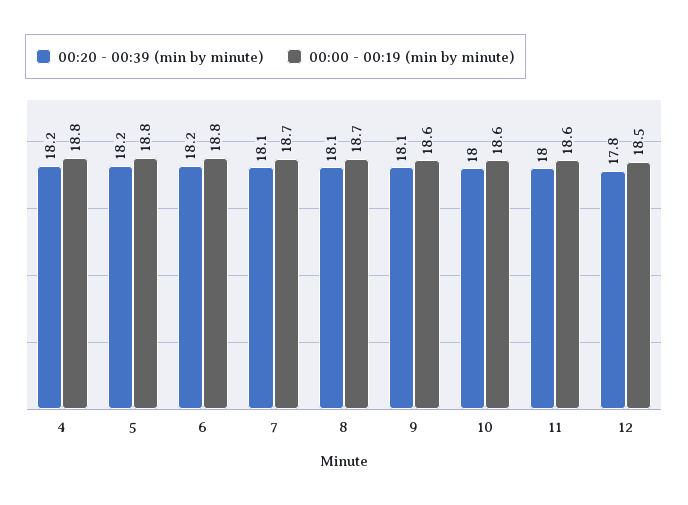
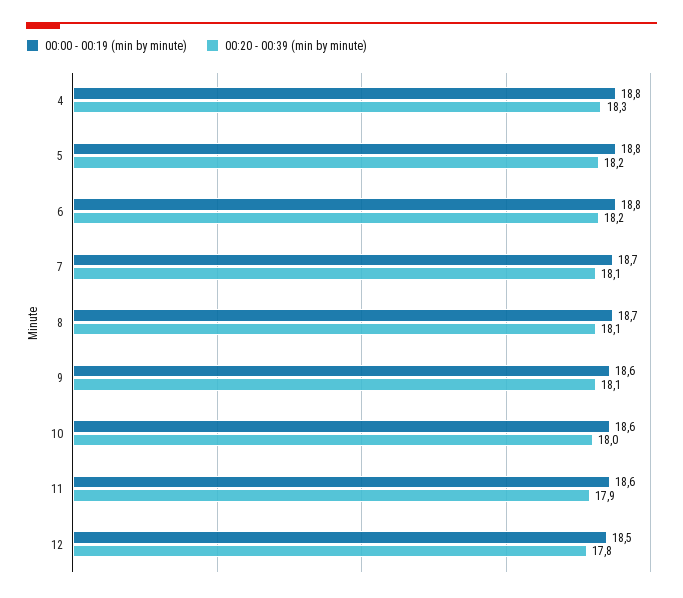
  {
    "00:20 - 00:39 (min by minute)": {
-     "4": 18.2,
+     "4": 18.3,
      "5": 18.2,
      "6": 18.2,
      "7": 18.1,
      "8": 18.1,
      "9": 18.1,
      "10": 18,
-     "11": 18,
+     "11": 17.9,
      "12": 17.8
    },
    "00:00 - 00:19 (min by minute)": {
      "4": 18.8,
      "5": 18.8,
      "6": 18.8,
      "7": 18.7,
      "8": 18.7,
      "9": 18.6,
      "10": 18.6,
      "11": 18.6,
      "12": 18.5
    }
  }

